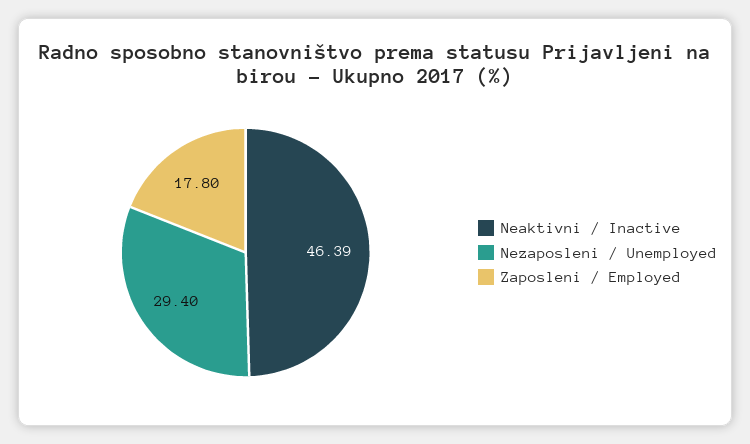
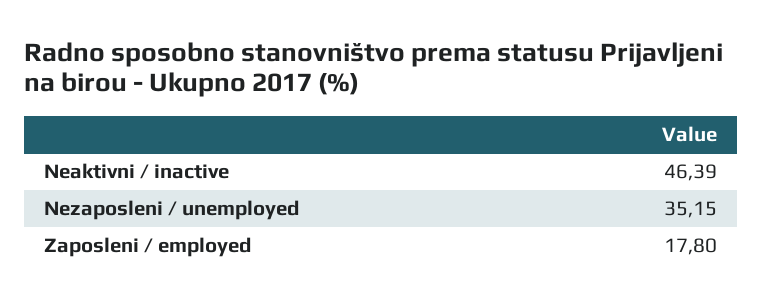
  {
    "Neaktivni / Inactive": 46.39,
-   "Nezaposleni / Unemployed": 29.4,
+   "Nezaposleni / Unemployed": 35.15,
    "Zaposleni / Employed": 17.8
  }

